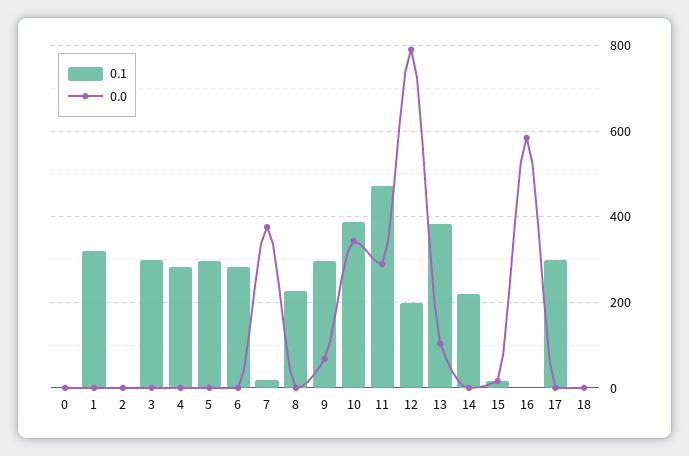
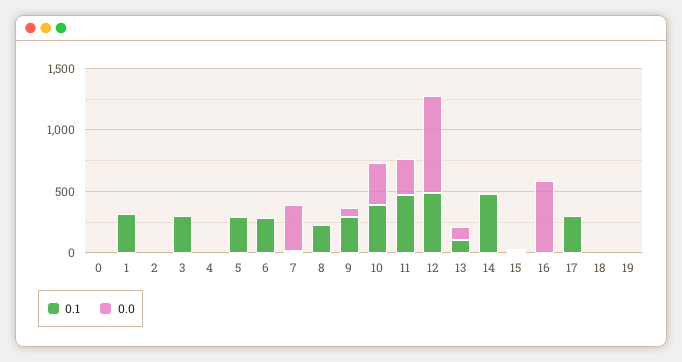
  {
    "0.1": {
      "0": 0,
      "1": 320,
      "2": 0,
      "3": 300,
-     "4": 280,
+     "4": 0,
      "5": 300,
      "6": 280,
      "7": 20,
      "8": 220,
      "9": 300,
      "10": 380,
      "11": 480,
-     "12": 200,
+     "12": 500,
-     "13": 380,
+     "13": 100,
-     "14": 220,
+     "14": 500,
      "15": 20,
      "16": 0,
      "17": 300,
-     "18": 0
+     "18": 0,
+     "19": 0
    },
    "0.0": {
      "0": 0,
      "1": 0,
      "2": 0,
      "3": 0,
      "4": 0,
      "5": 0,
      "6": 0,
      "7": 380,
      "8": 0,
      "9": 60,
      "10": 340,
      "11": 280,
      "12": 800,
      "13": 100,
      "14": 0,
      "15": 20,
      "16": 580,
      "17": 0,
-     "18": 0
+     "18": 0,
+     "19": 0
    }
  }

